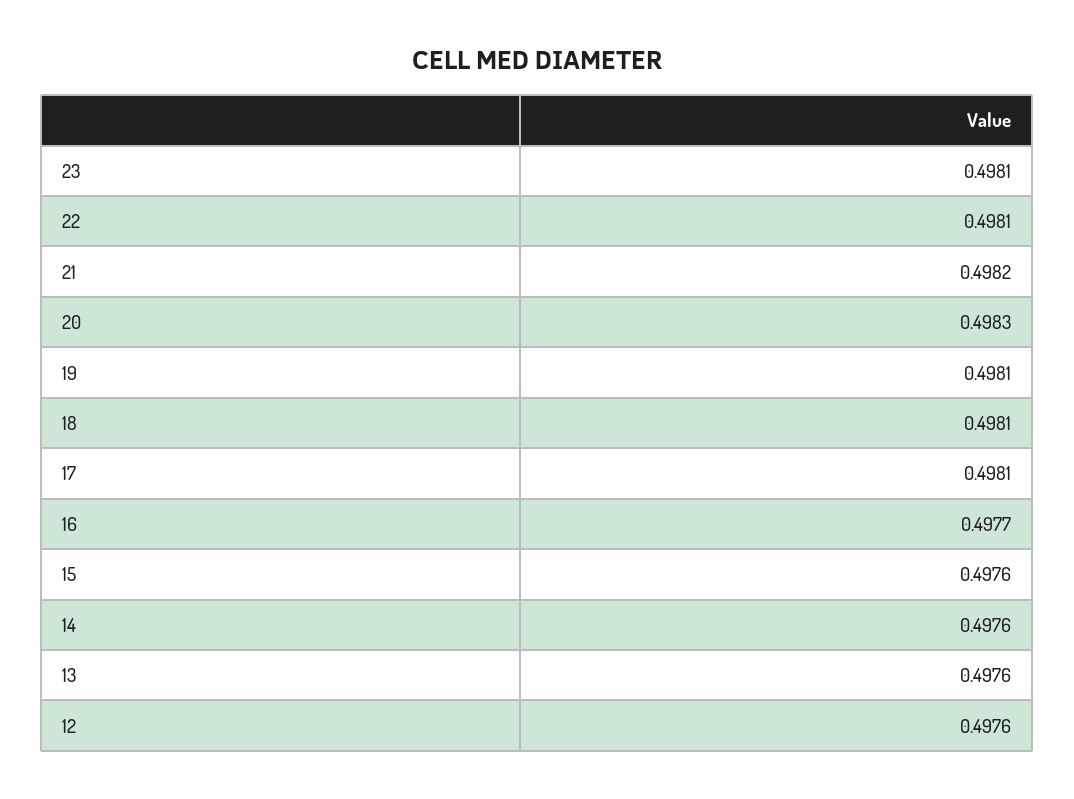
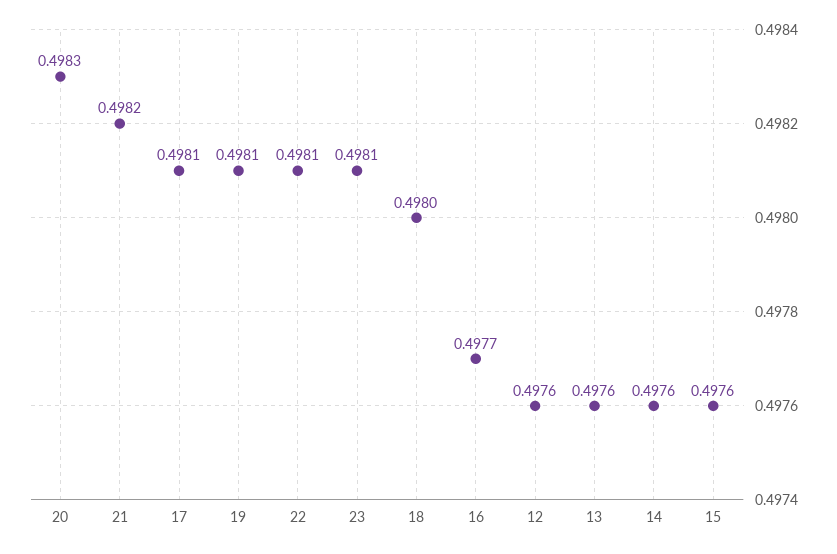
  {
    "23": 0.4981,
    "22": 0.4981,
    "21": 0.4982,
    "20": 0.4983,
    "19": 0.4981,
-   "18": 0.4981,
+   "18": 0.498,
    "17": 0.4981,
    "16": 0.4977,
    "15": 0.4976,
    "14": 0.4976,
    "13": 0.4976,
    "12": 0.4976
  }

